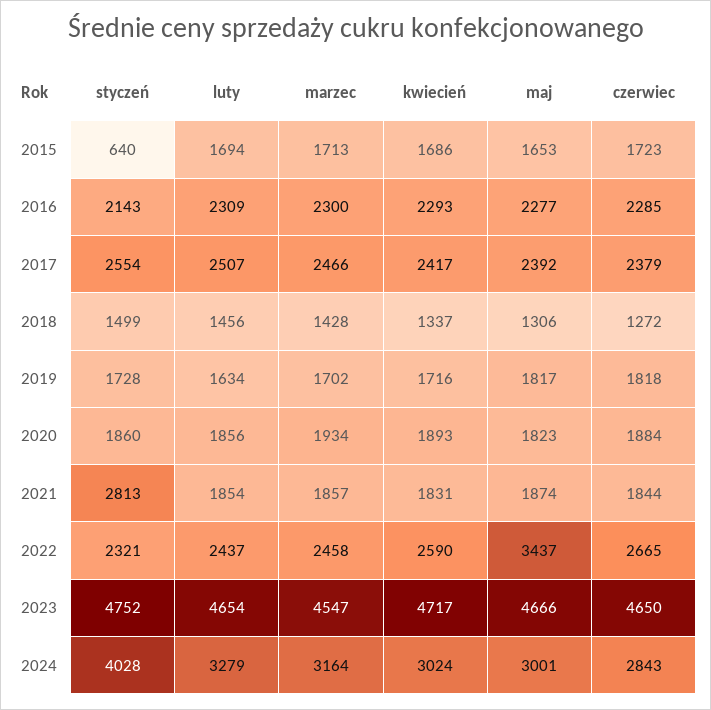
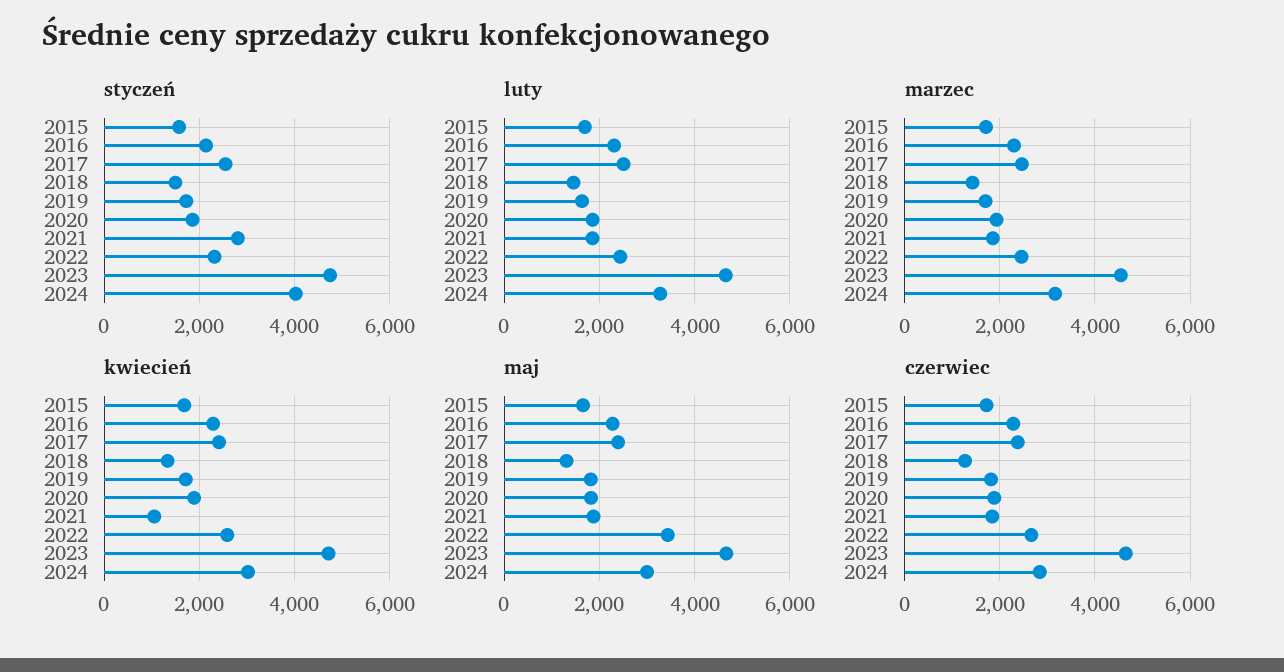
  {
    "styczeń": {
-     "2015": 640,
+     "2015": 1600,
      "2016": 2143,
      "2017": 2554,
      "2018": 1499,
      "2019": 1728,
      "2020": 1860,
      "2021": 2813,
      "2022": 2321,
      "2023": 4752,
      "2024": 4028
    },
    "luty": {
      "2015": 1694,
      "2016": 2309,
      "2017": 2507,
      "2018": 1456,
      "2019": 1634,
      "2020": 1856,
      "2021": 1854,
      "2022": 2437,
      "2023": 4654,
      "2024": 3279
    },
    "marzec": {
      "2015": 1713,
      "2016": 2300,
      "2017": 2466,
      "2018": 1428,
      "2019": 1702,
      "2020": 1934,
      "2021": 1857,
      "2022": 2458,
      "2023": 4547,
      "2024": 3164
    },
    "kwiecień": {
      "2015": 1686,
      "2016": 2293,
      "2017": 2417,
      "2018": 1337,
      "2019": 1716,
      "2020": 1893,
-     "2021": 1831,
+     "2021": 1000,
      "2022": 2590,
      "2023": 4717,
      "2024": 3024
    },
    "maj": {
      "2015": 1653,
      "2016": 2277,
      "2017": 2392,
      "2018": 1306,
      "2019": 1817,
      "2020": 1823,
      "2021": 1874,
      "2022": 3437,
      "2023": 4666,
      "2024": 3001
    },
    "czerwiec": {
      "2015": 1723,
      "2016": 2285,
      "2017": 2379,
      "2018": 1272,
      "2019": 1818,
      "2020": 1884,
      "2021": 1844,
      "2022": 2665,
      "2023": 4650,
      "2024": 2843
    }
  }

